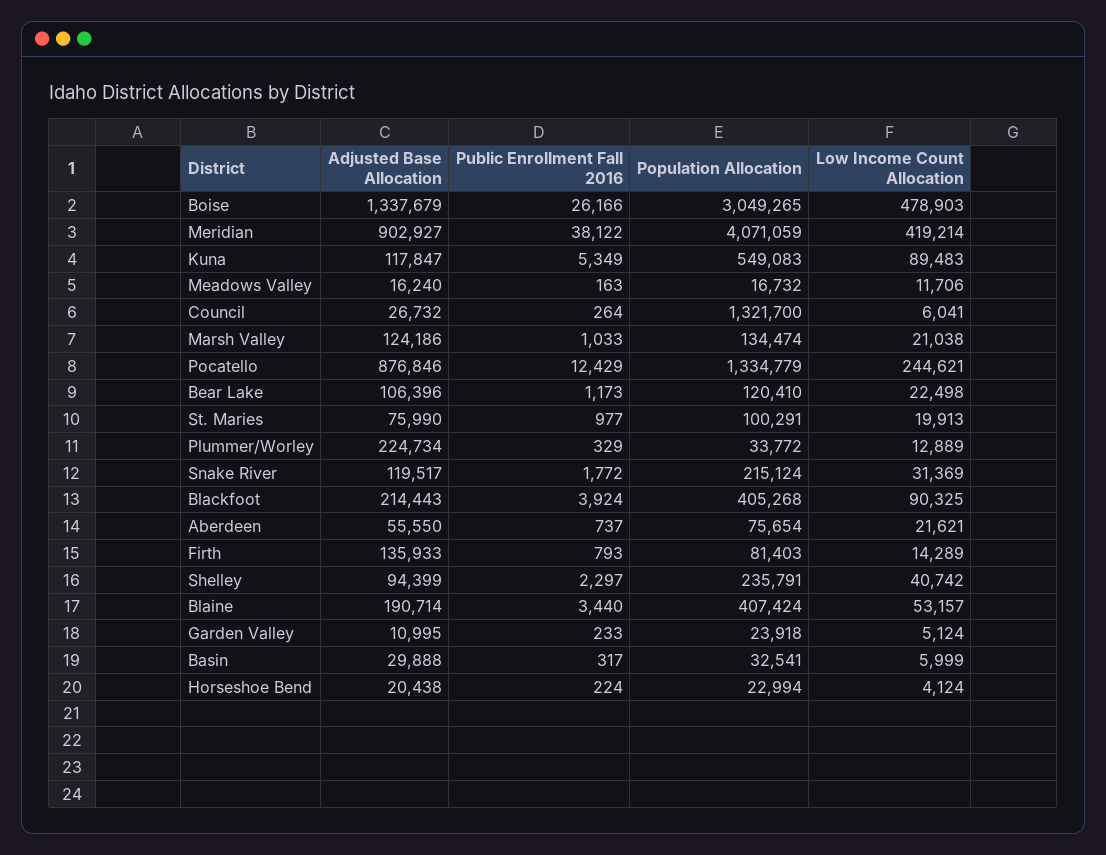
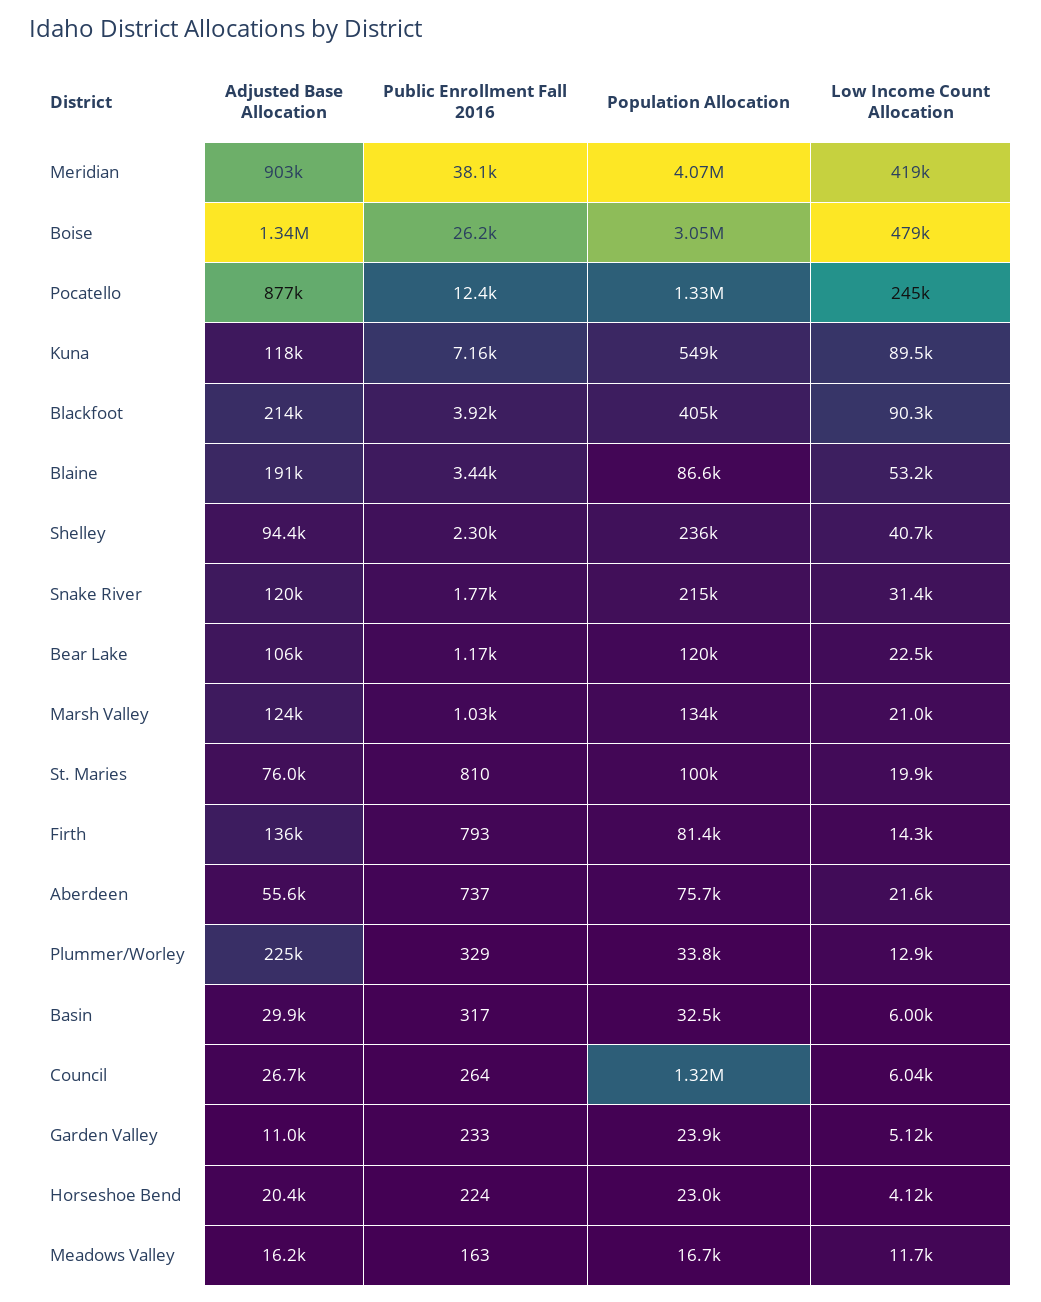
  {
    "Adjusted Base Allocation": {
      "Boise": 1337679,
      "Meridian": 902927,
      "Kuna": 117847,
      "Meadows Valley": 16240,
      "Council": 26732,
      "Marsh Valley": 124186,
      "Pocatello": 876846,
      "Bear Lake": 106396,
      "St. Maries": 75990,
      "Plummer/Worley": 224734,
      "Snake River": 119517,
      "Blackfoot": 214443,
      "Aberdeen": 55550,
      "Firth": 135933,
      "Shelley": 94399,
      "Blaine": 190714,
      "Garden Valley": 10995,
      "Basin": 29888,
      "Horseshoe Bend": 20438
    },
    "Public Enrollment Fall 2016": {
      "Boise": 26166,
      "Meridian": 38122,
-     "Kuna": 5349,
+     "Kuna": 7160,
      "Meadows Valley": 163,
      "Council": 264,
      "Marsh Valley": 1033,
      "Pocatello": 12429,
      "Bear Lake": 1173,
-     "St. Maries": 977,
+     "St. Maries": 810,
      "Plummer/Worley": 329,
      "Snake River": 1772,
      "Blackfoot": 3924,
      "Aberdeen": 737,
      "Firth": 793,
      "Shelley": 2297,
      "Blaine": 3440,
      "Garden Valley": 233,
      "Basin": 317,
      "Horseshoe Bend": 224
    },
    "Population Allocation": {
      "Boise": 3049265,
      "Meridian": 4071059,
      "Kuna": 549083,
      "Meadows Valley": 16732,
      "Council": 1321700,
      "Marsh Valley": 134474,
      "Pocatello": 1334779,
      "Bear Lake": 120410,
      "St. Maries": 100291,
      "Plummer/Worley": 33772,
      "Snake River": 215124,
      "Blackfoot": 405268,
      "Aberdeen": 75654,
      "Firth": 81403,
      "Shelley": 235791,
-     "Blaine": 407424,
+     "Blaine": 86600,
      "Garden Valley": 23918,
      "Basin": 32541,
      "Horseshoe Bend": 22994
    },
    "Low Income Count Allocation": {
      "Boise": 478903,
      "Meridian": 419214,
      "Kuna": 89483,
      "Meadows Valley": 11706,
      "Council": 6041,
      "Marsh Valley": 21038,
      "Pocatello": 244621,
      "Bear Lake": 22498,
      "St. Maries": 19913,
      "Plummer/Worley": 12889,
      "Snake River": 31369,
      "Blackfoot": 90325,
      "Aberdeen": 21621,
      "Firth": 14289,
      "Shelley": 40742,
      "Blaine": 53157,
      "Garden Valley": 5124,
      "Basin": 5999,
      "Horseshoe Bend": 4124
    }
  }

